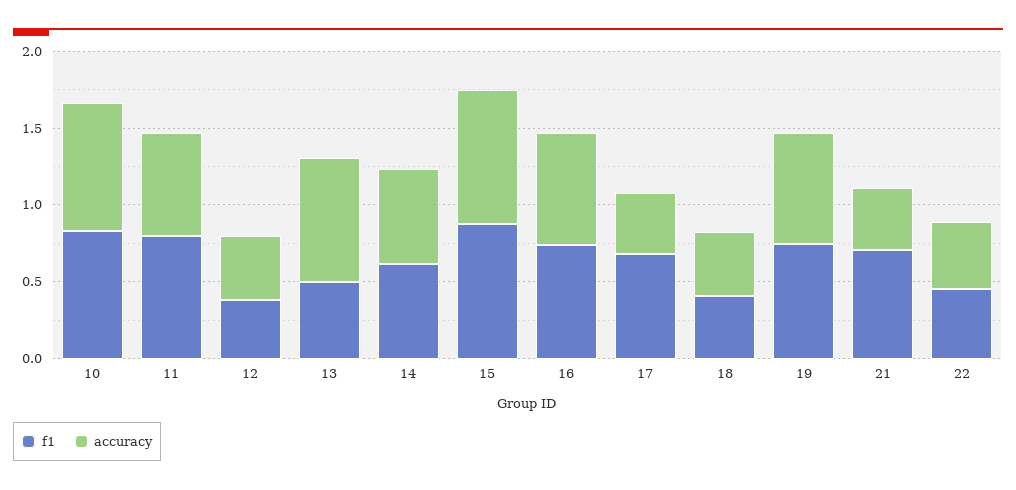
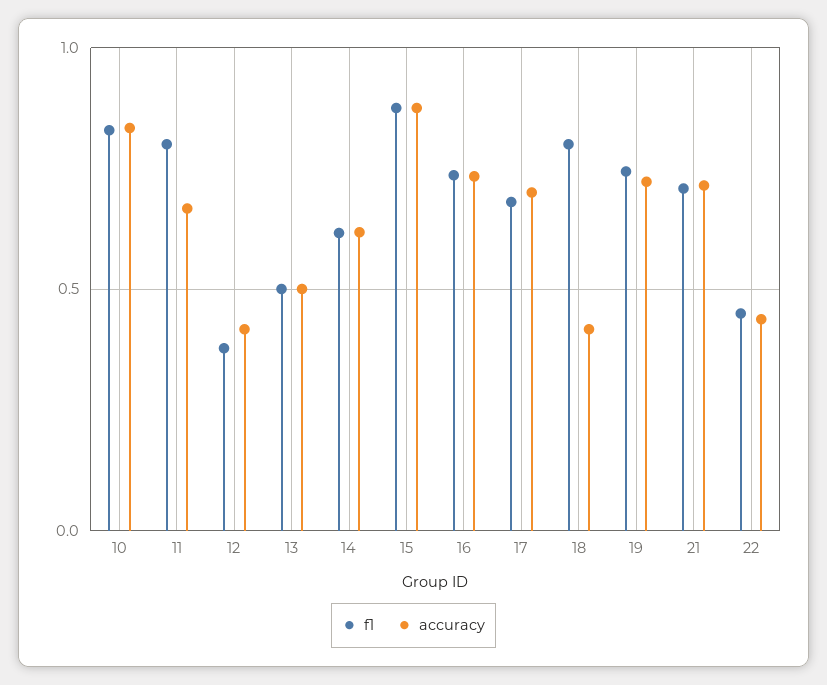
  {
    "f1": {
      "10": 0.85,
      "11": 0.8,
      "12": 0.4,
      "13": 0.5,
      "14": 0.6,
      "15": 0.9,
      "16": 0.75,
      "17": 0.7,
-     "18": 0.4,
+     "18": 0.8,
      "19": 0.75,
      "21": 0.7,
      "22": 0.45
    },
    "accuracy": {
      "10": 0.85,
      "11": 0.65,
      "12": 0.4,
-     "13": 0.8,
+     "13": 0.5,
      "14": 0.6,
      "15": 0.9,
      "16": 0.75,
-     "17": 0.4,
+     "17": 0.7,
      "18": 0.4,
      "19": 0.7,
-     "21": 0.4,
+     "21": 0.7,
      "22": 0.45
    }
  }

